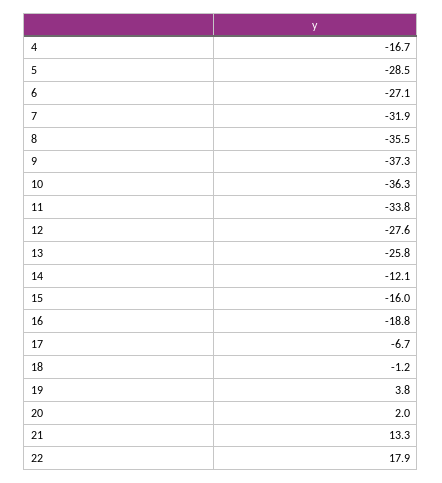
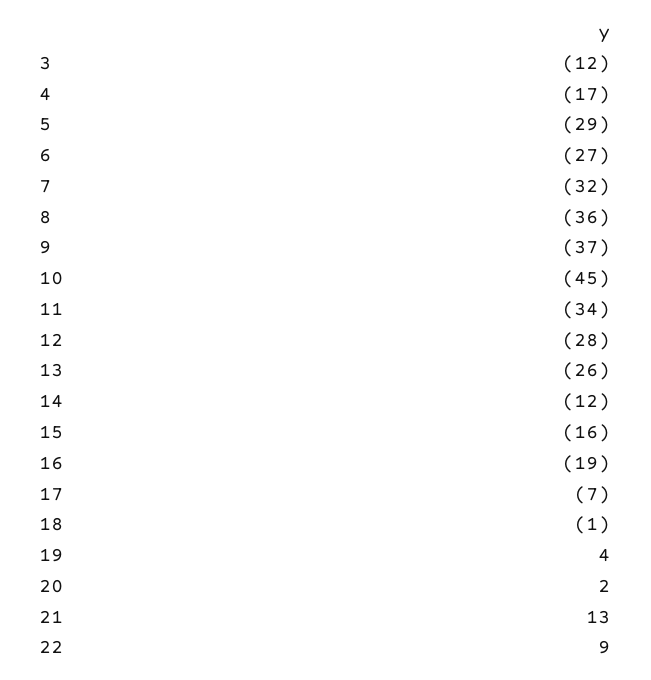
  {
    "4": -16.7,
    "5": -28.5,
    "6": -27.1,
    "7": -31.9,
    "8": -35.5,
    "9": -37.3,
-   "10": -36.3,
+   "10": -45,
    "11": -33.8,
    "12": -27.6,
    "13": -25.8,
    "14": -12.1,
    "15": -16,
    "16": -18.8,
    "17": -6.7,
    "18": -1.2,
    "19": 3.8,
    "20": 2,
    "21": 13.3,
-   "22": 17.9
+   "22": 9,
+   "3": -12
  }

